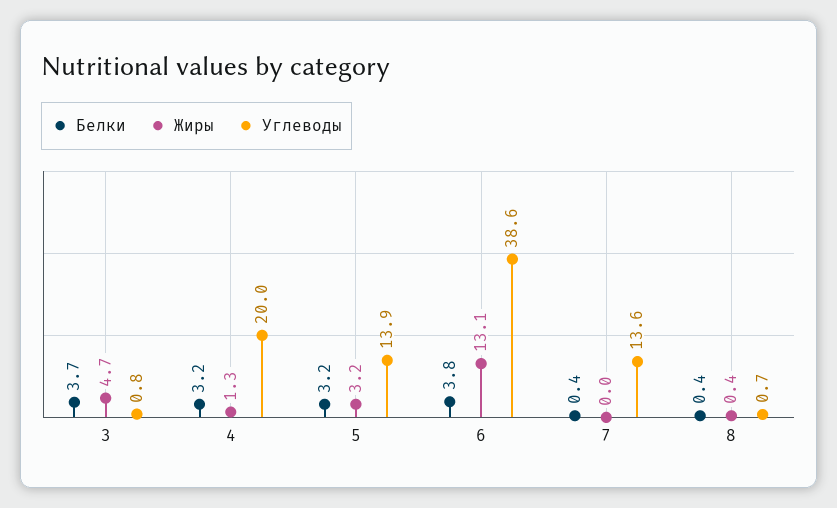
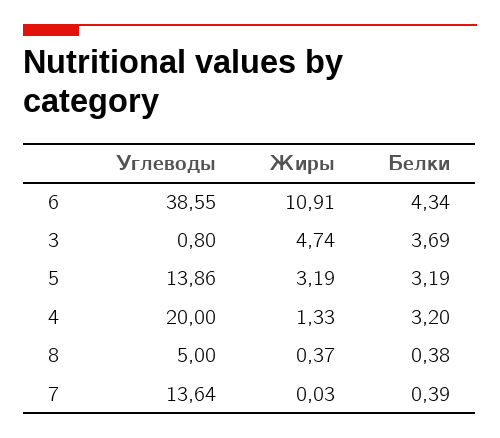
  {
    "Белки": {
      "3": 3.69,
      "4": 3.2,
      "5": 3.19,
-     "6": 3.8,
+     "6": 4.34,
      "7": 0.39,
      "8": 0.38
    },
    "Жиры": {
      "3": 4.74,
      "4": 1.33,
      "5": 3.19,
-     "6": 13.1,
+     "6": 10.91,
      "7": 0.03,
      "8": 0.37
    },
    "Углеводы": {
      "3": 0.8,
      "4": 20,
      "5": 13.86,
      "6": 38.55,
      "7": 13.64,
-     "8": 0.7
+     "8": 5
    }
  }

